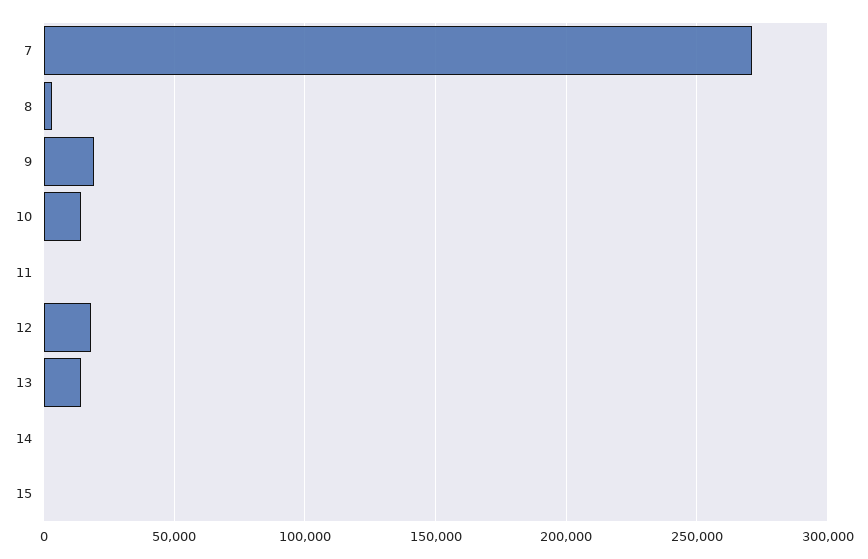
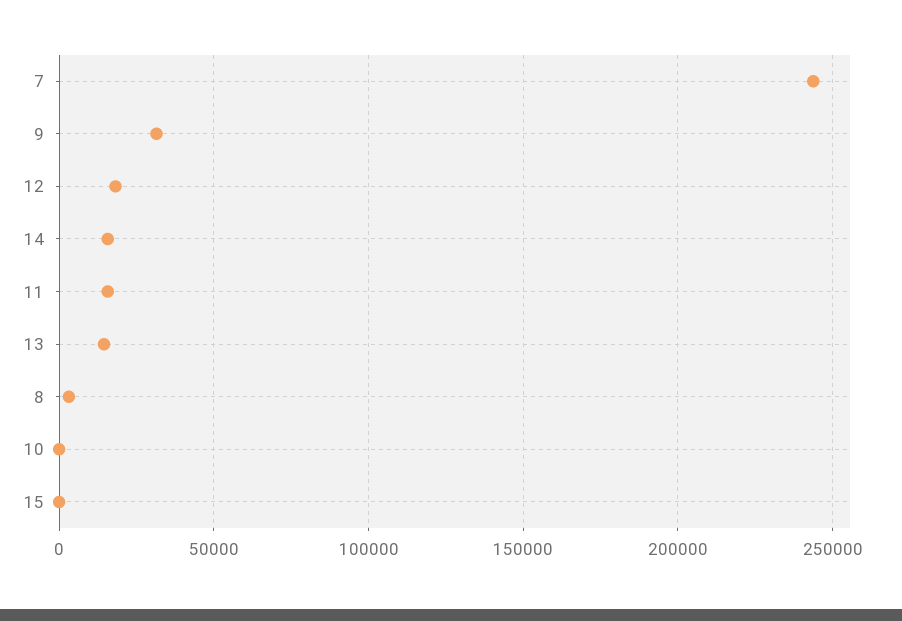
  {
-   "7": 270000,
+   "7": 245000,
    "8": 5000,
-   "9": 20000,
+   "9": 30000,
-   "10": 15000,
+   "10": 0,
-   "11": 0,
+   "11": 15000,
    "12": 20000,
    "13": 15000,
-   "14": 0,
+   "14": 15000,
    "15": 0
  }

